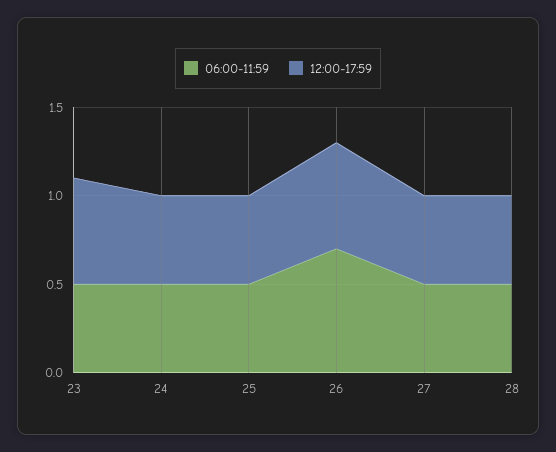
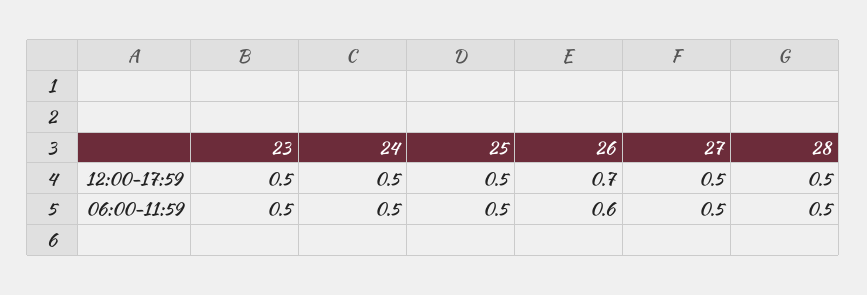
  {
    "06:00-11:59": {
      "23": 0.5,
      "24": 0.5,
      "25": 0.5,
-     "26": 0.7,
+     "26": 0.6,
      "27": 0.5,
      "28": 0.5
    },
    "12:00-17:59": {
-     "23": 0.6,
+     "23": 0.5,
      "24": 0.5,
      "25": 0.5,
-     "26": 0.6,
+     "26": 0.7,
      "27": 0.5,
      "28": 0.5
    }
  }

